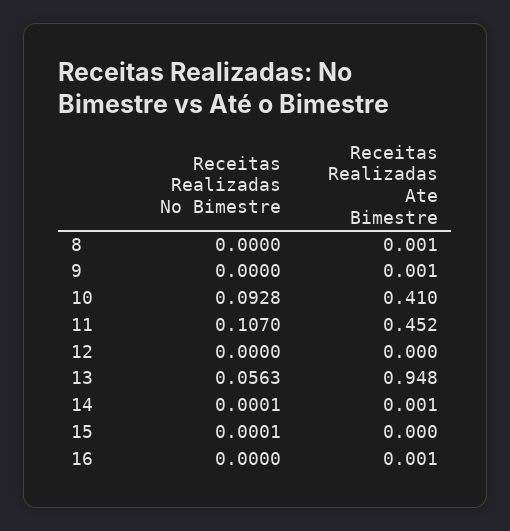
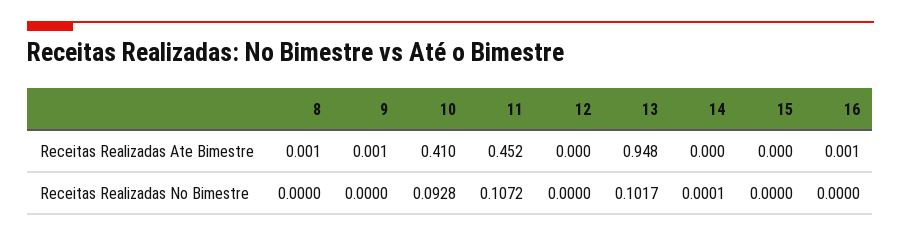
  {
    "Receitas Realizadas No Bimestre": {
      "8": 0,
      "9": 0,
      "10": 0.0928,
-     "11": 0.107,
+     "11": 0.1072,
      "12": 0,
-     "13": 0.0563,
+     "13": 0.1017,
      "14": 0.0001,
-     "15": 0.0001,
+     "15": 0,
      "16": 0
    },
    "Receitas Realizadas Ate Bimestre": {
      "8": 0.001,
      "9": 0.001,
      "10": 0.41,
      "11": 0.452,
      "12": 0,
      "13": 0.948,
-     "14": 0.001,
+     "14": 0,
      "15": 0,
      "16": 0.001
    }
  }

